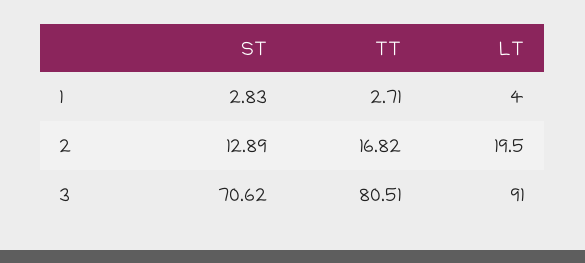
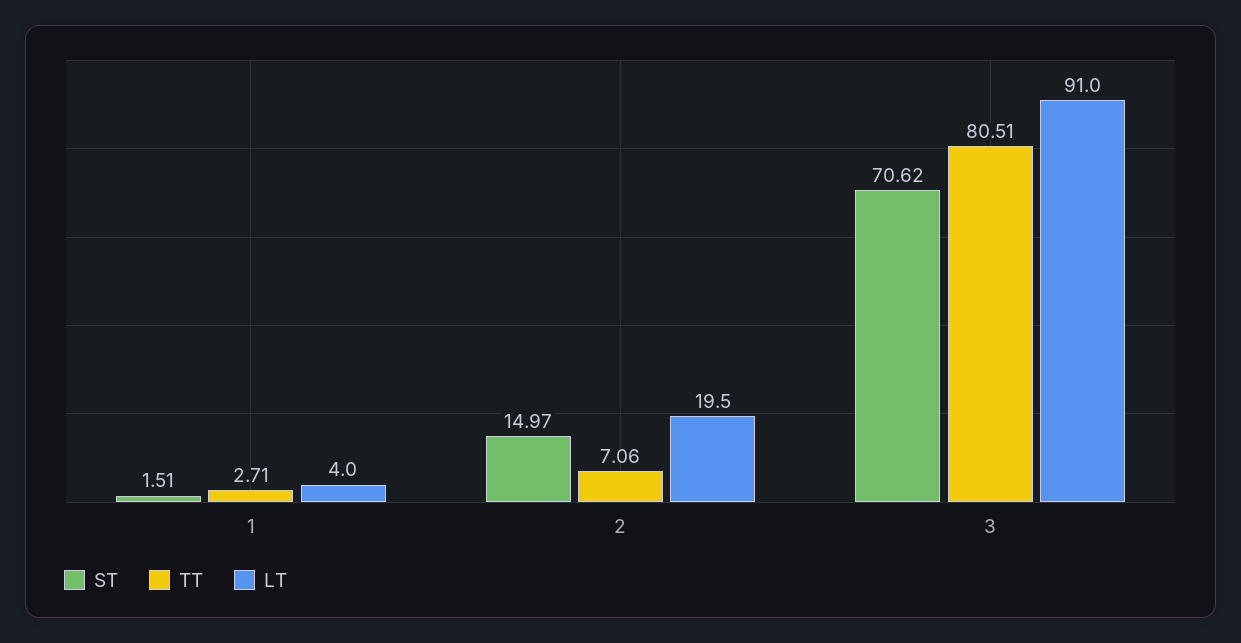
  {
    "ST": {
-     "1": 2.83,
+     "1": 1.51,
-     "2": 12.89,
+     "2": 14.97,
      "3": 70.62
    },
    "TT": {
      "1": 2.71,
-     "2": 16.82,
+     "2": 7.06,
      "3": 80.51
    },
    "LT": {
      "1": 4,
      "2": 19.5,
      "3": 91
    }
  }

